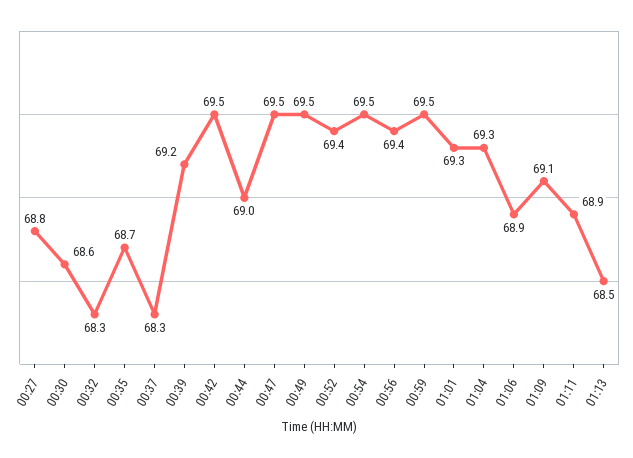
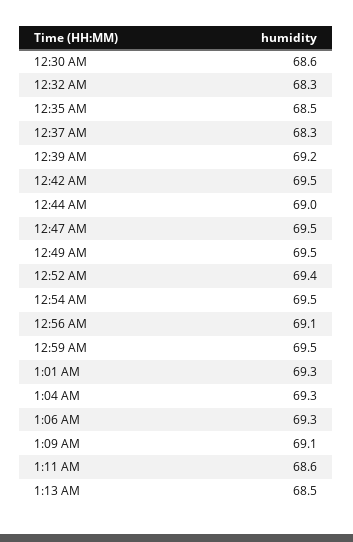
  {
-   "00:27": 68.8,
    "00:30": 68.6,
    "00:32": 68.3,
-   "00:35": 68.7,
+   "00:35": 68.5,
    "00:37": 68.3,
    "00:39": 69.2,
    "00:42": 69.5,
    "00:44": 69,
    "00:47": 69.5,
    "00:49": 69.5,
    "00:52": 69.4,
    "00:54": 69.5,
-   "00:56": 69.4,
+   "00:56": 69.1,
    "00:59": 69.5,
    "01:01": 69.3,
    "01:04": 69.3,
-   "01:06": 68.9,
+   "01:06": 69.3,
    "01:09": 69.1,
-   "01:11": 68.9,
+   "01:11": 68.6,
    "01:13": 68.5
  }

